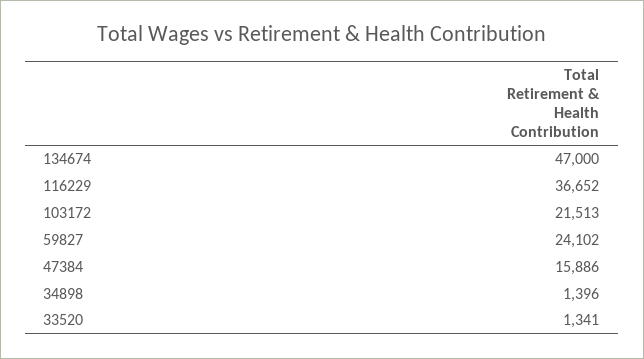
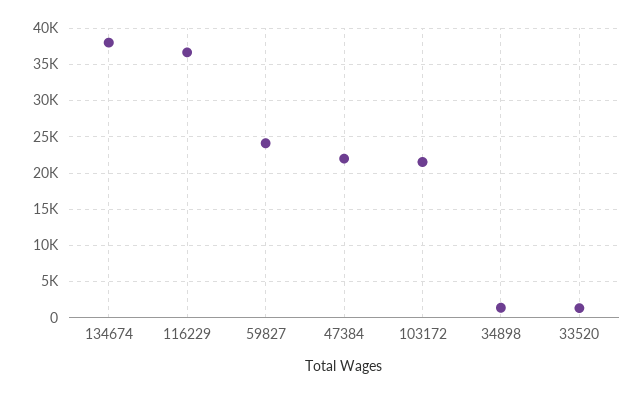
  {
-   "134674": 47000,
+   "134674": 38000,
    "116229": 36652,
    "103172": 21513,
    "59827": 24102,
-   "47384": 15886,
+   "47384": 22000,
    "34898": 1396,
    "33520": 1341
  }

